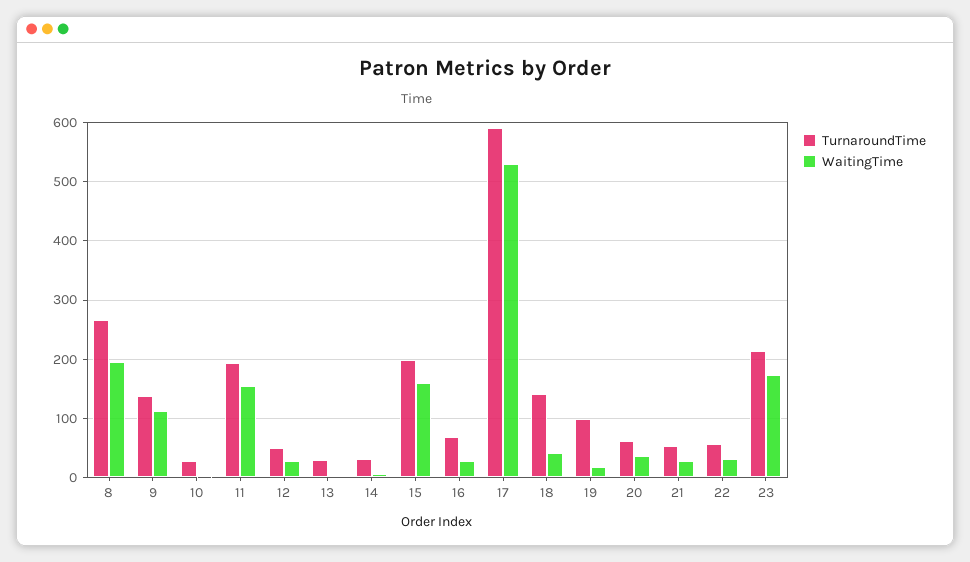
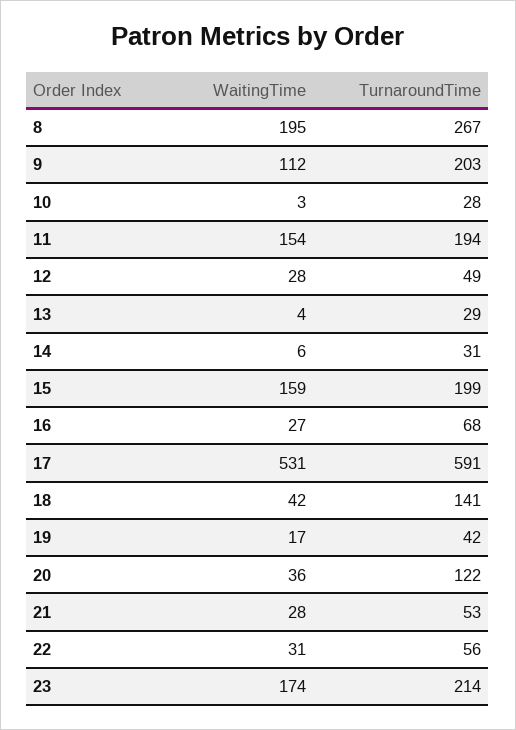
  {
    "TurnaroundTime": {
      "8": 267,
-     "9": 140,
+     "9": 203,
      "10": 28,
      "11": 194,
      "12": 49,
      "13": 29,
      "14": 31,
      "15": 199,
      "16": 68,
      "17": 591,
      "18": 141,
-     "19": 100,
+     "19": 42,
-     "20": 60,
+     "20": 122,
      "21": 53,
      "22": 56,
      "23": 214
    },
    "WaitingTime": {
      "8": 195,
      "9": 112,
      "10": 3,
      "11": 154,
      "12": 28,
      "13": 4,
      "14": 6,
      "15": 159,
      "16": 27,
      "17": 531,
      "18": 42,
      "19": 17,
      "20": 36,
      "21": 28,
      "22": 31,
      "23": 174
    }
  }

